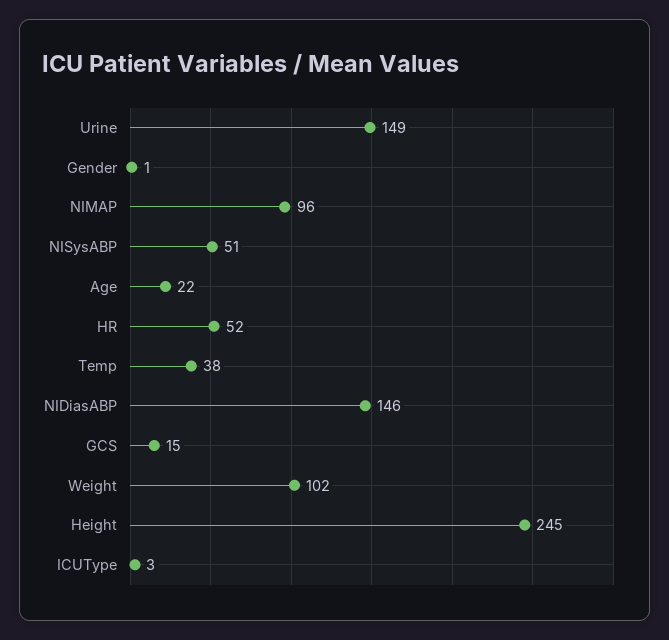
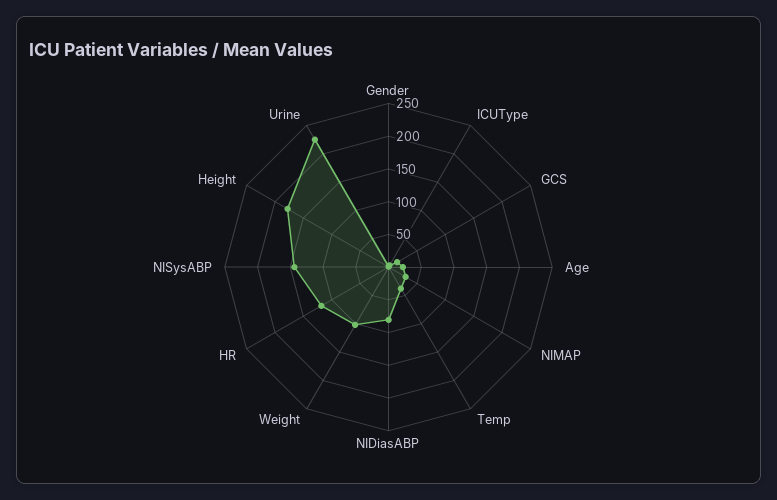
  {
-   "Urine": 149,
+   "Urine": 225,
    "Gender": 1,
-   "NIMAP": 96,
+   "NIMAP": 25,
-   "NISysABP": 51,
+   "NISysABP": 150,
    "Age": 22,
-   "HR": 52,
+   "HR": 125,
    "Temp": 38,
-   "NIDiasABP": 146,
+   "NIDiasABP": 75,
    "GCS": 15,
    "Weight": 102,
-   "Height": 245,
+   "Height": 175,
    "ICUType": 3
  }

